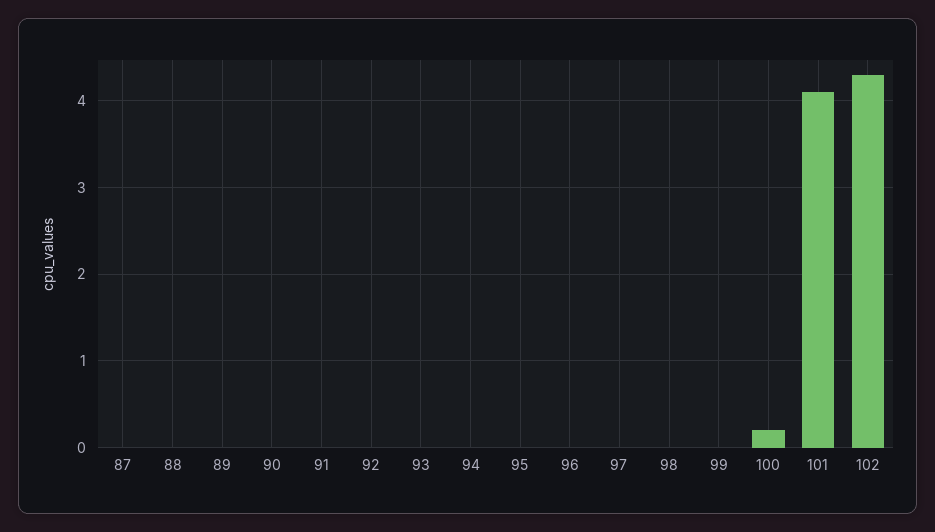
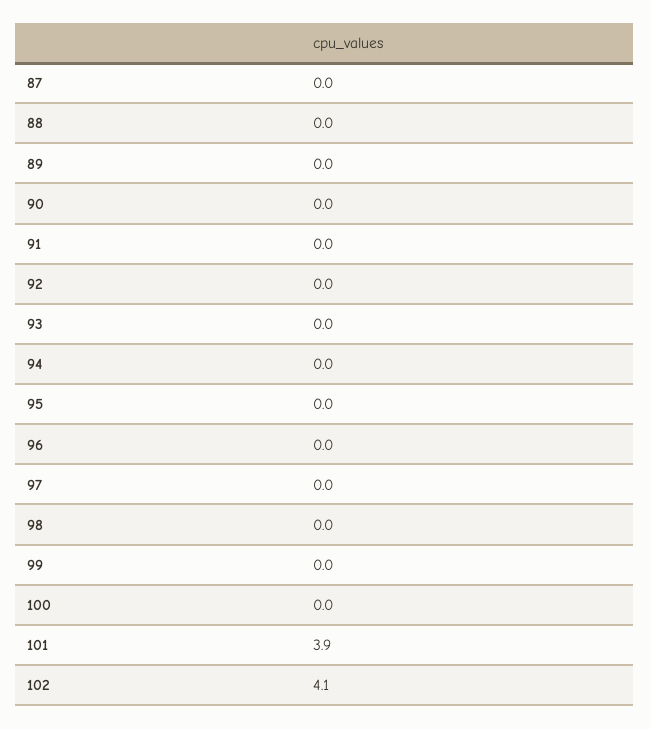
  {
    "87": 0,
    "88": 0,
    "89": 0,
    "90": 0,
    "91": 0,
    "92": 0,
    "93": 0,
    "94": 0,
    "95": 0,
    "96": 0,
    "97": 0,
    "98": 0,
    "99": 0,
-   "100": 0.2,
+   "100": 0,
-   "101": 4.1,
+   "101": 3.9,
-   "102": 4.3
+   "102": 4.1
  }

